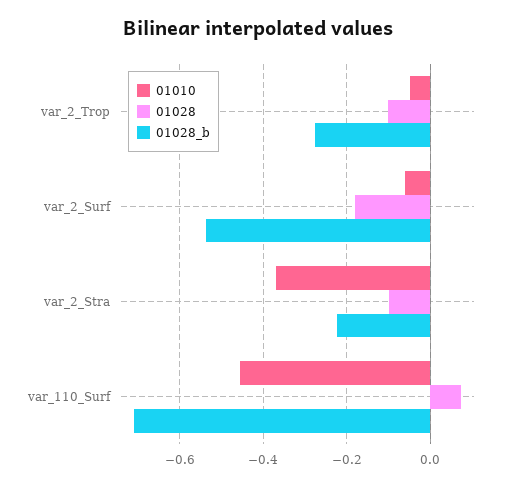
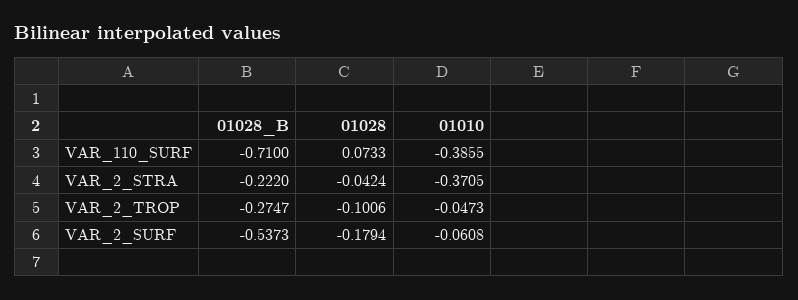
  {
    "01010": {
      "var_2_Trop": -0.0473,
      "var_2_Surf": -0.0608,
      "var_2_Stra": -0.3705,
-     "var_110_Surf": -0.46
+     "var_110_Surf": -0.3855
    },
    "01028": {
      "var_2_Trop": -0.1006,
      "var_2_Surf": -0.1794,
-     "var_2_Stra": -0.1,
+     "var_2_Stra": -0.0424,
      "var_110_Surf": 0.0733
    },
    "01028_b": {
      "var_2_Trop": -0.2747,
      "var_2_Surf": -0.5373,
      "var_2_Stra": -0.222,
      "var_110_Surf": -0.71
    }
  }

